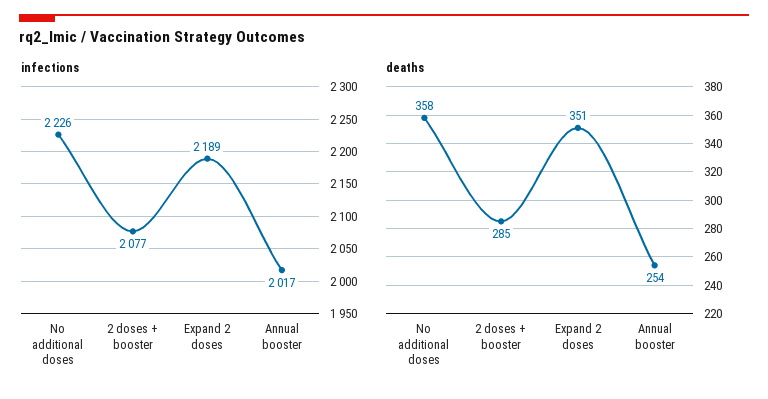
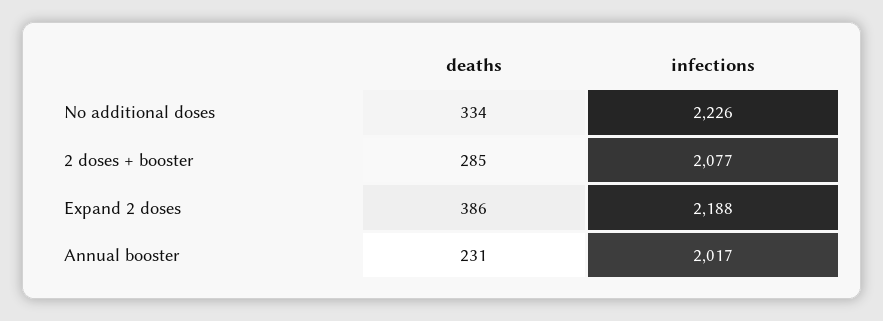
  {
    "infections": {
      "No additional doses": 2226,
      "2 doses + booster": 2077,
-     "Expand 2 doses": 2189,
+     "Expand 2 doses": 2188,
      "Annual booster": 2017
    },
    "deaths": {
-     "No additional doses": 358,
+     "No additional doses": 334,
      "2 doses + booster": 285,
-     "Expand 2 doses": 351,
+     "Expand 2 doses": 386,
-     "Annual booster": 254
+     "Annual booster": 231
    }
  }

